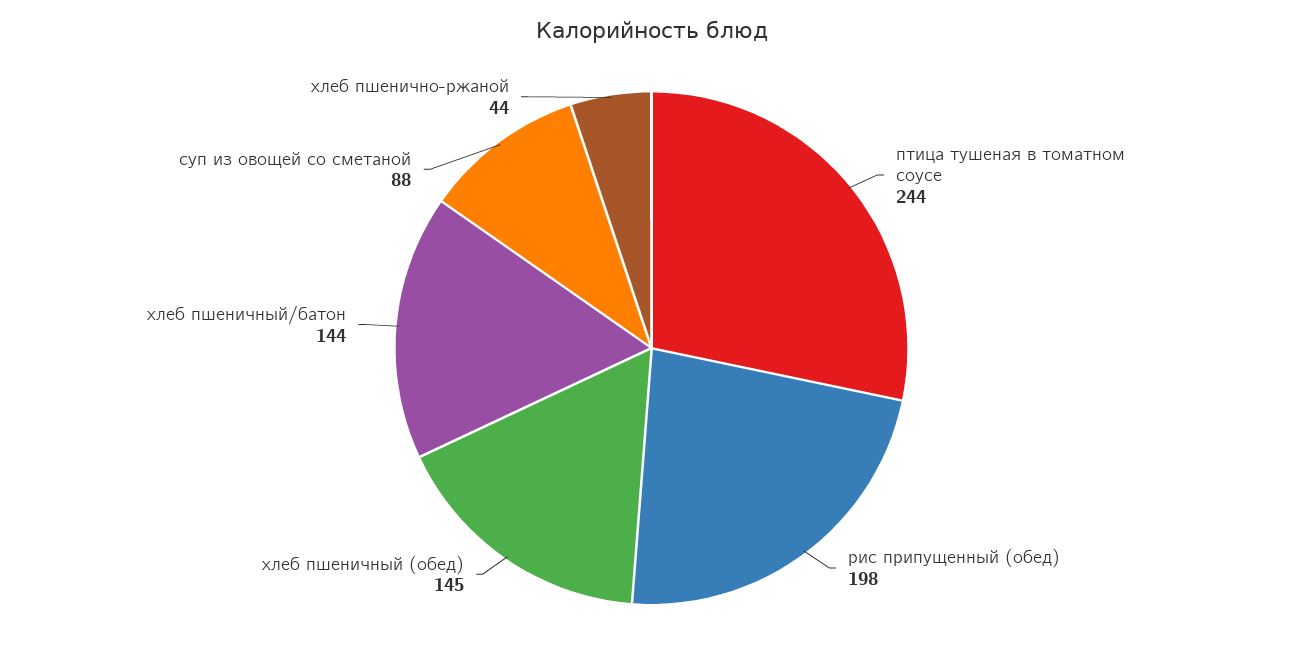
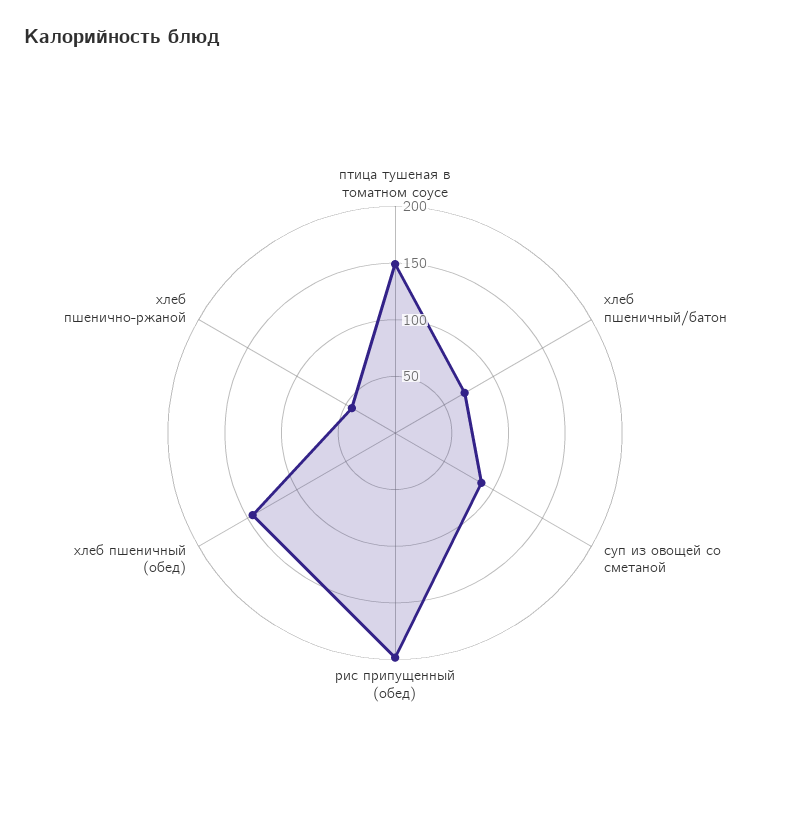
  {
-   "птица тушеная в томатном соусе": 244,
+   "птица тушеная в томатном соусе": 150,
    "рис припущенный (обед)": 198,
    "хлеб пшеничный (обед)": 145,
-   "хлеб пшеничный/батон": 144,
+   "хлеб пшеничный/батон": 70,
    "суп из овощей со сметаной": 88,
    "хлеб пшенично-ржаной": 44
  }

